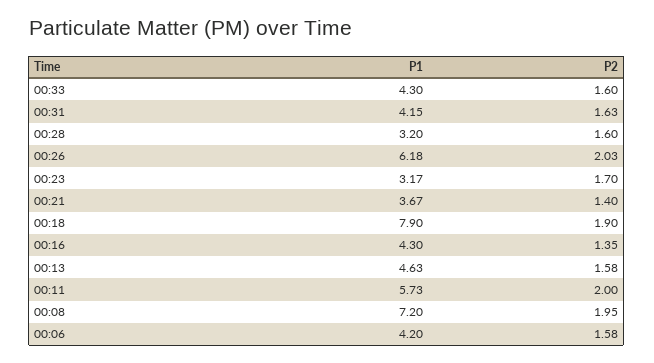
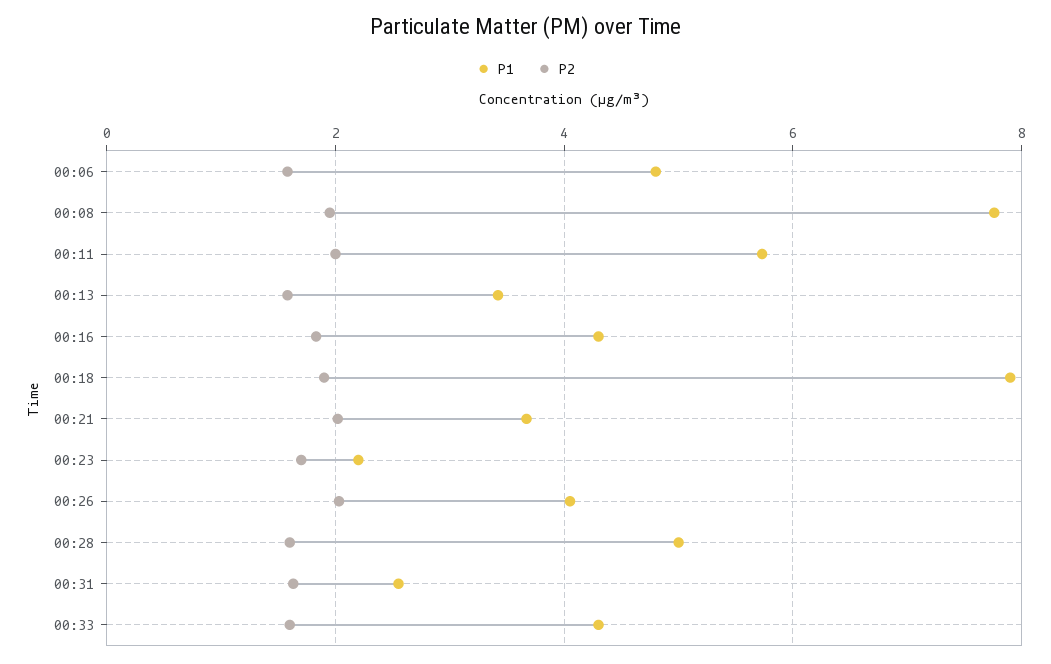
  {
    "P1": {
      "00:33": 4.3,
-     "00:31": 4.15,
+     "00:31": 2.6,
-     "00:28": 3.2,
+     "00:28": 5,
-     "00:26": 6.18,
+     "00:26": 4,
-     "00:23": 3.17,
+     "00:23": 2.2,
      "00:21": 3.67,
      "00:18": 7.9,
      "00:16": 4.3,
-     "00:13": 4.63,
+     "00:13": 3.4,
      "00:11": 5.73,
-     "00:08": 7.2,
+     "00:08": 7.8,
-     "00:06": 4.2
+     "00:06": 4.8
    },
    "P2": {
      "00:33": 1.6,
      "00:31": 1.63,
      "00:28": 1.6,
      "00:26": 2.03,
      "00:23": 1.7,
-     "00:21": 1.4,
+     "00:21": 2,
      "00:18": 1.9,
-     "00:16": 1.35,
+     "00:16": 1.8,
      "00:13": 1.58,
      "00:11": 2,
      "00:08": 1.95,
      "00:06": 1.58
    }
  }

